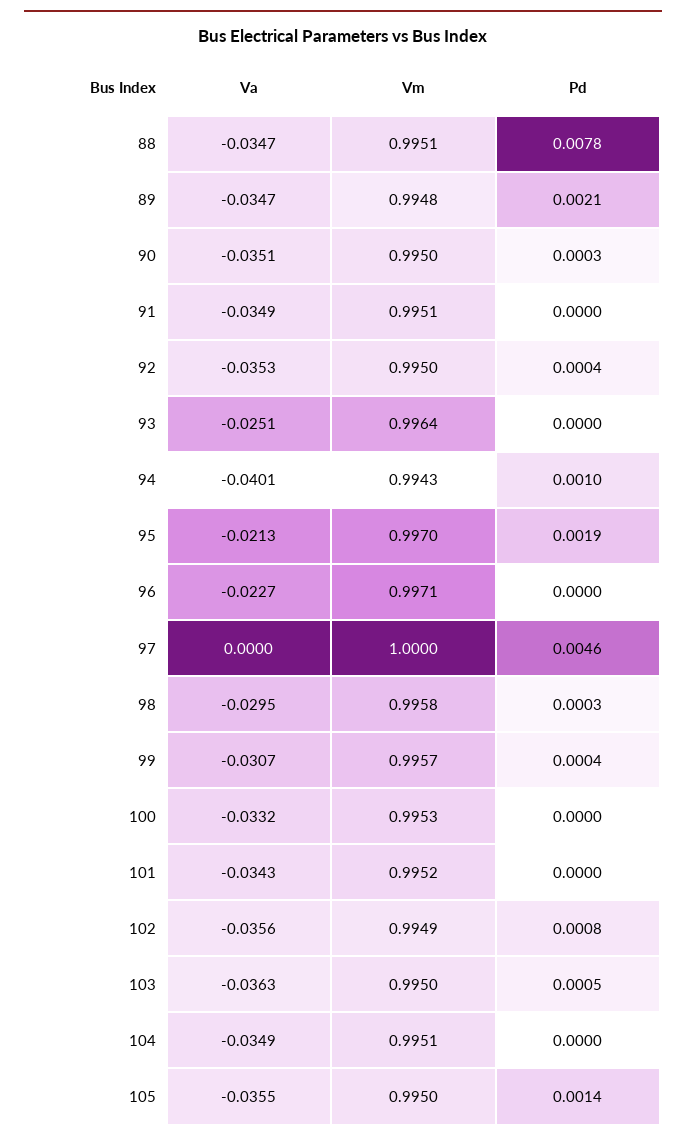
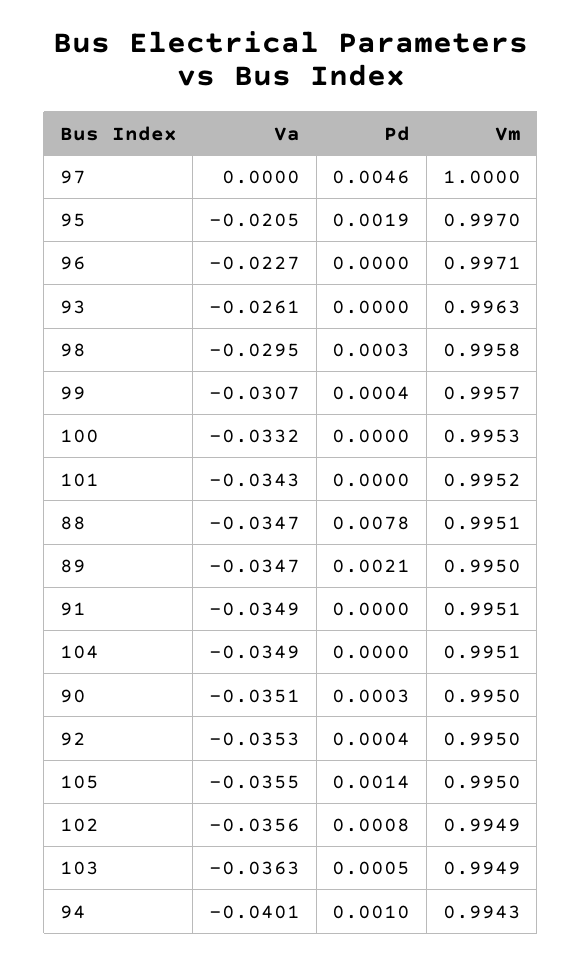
  {
    "Va": {
      "88": -0.0347,
      "89": -0.0347,
      "90": -0.0351,
      "91": -0.0349,
      "92": -0.0353,
-     "93": -0.0251,
+     "93": -0.0261,
      "94": -0.0401,
-     "95": -0.0213,
+     "95": -0.0205,
      "96": -0.0227,
      "97": 0,
      "98": -0.0295,
      "99": -0.0307,
      "100": -0.0332,
      "101": -0.0343,
      "102": -0.0356,
      "103": -0.0363,
      "104": -0.0349,
      "105": -0.0355
    },
    "Vm": {
      "88": 0.9951,
-     "89": 0.9948,
+     "89": 0.995,
      "90": 0.995,
      "91": 0.9951,
      "92": 0.995,
-     "93": 0.9964,
+     "93": 0.9963,
      "94": 0.9943,
      "95": 0.997,
      "96": 0.9971,
      "97": 1,
      "98": 0.9958,
      "99": 0.9957,
      "100": 0.9953,
      "101": 0.9952,
      "102": 0.9949,
-     "103": 0.995,
+     "103": 0.9949,
      "104": 0.9951,
      "105": 0.995
    },
    "Pd": {
      "88": 0.0078,
      "89": 0.0021,
      "90": 0.0003,
      "91": 0,
      "92": 0.0004,
      "93": 0,
      "94": 0.001,
      "95": 0.0019,
      "96": 0,
      "97": 0.0046,
      "98": 0.0003,
      "99": 0.0004,
      "100": 0,
      "101": 0,
      "102": 0.0008,
      "103": 0.0005,
      "104": 0,
      "105": 0.0014
    }
  }

